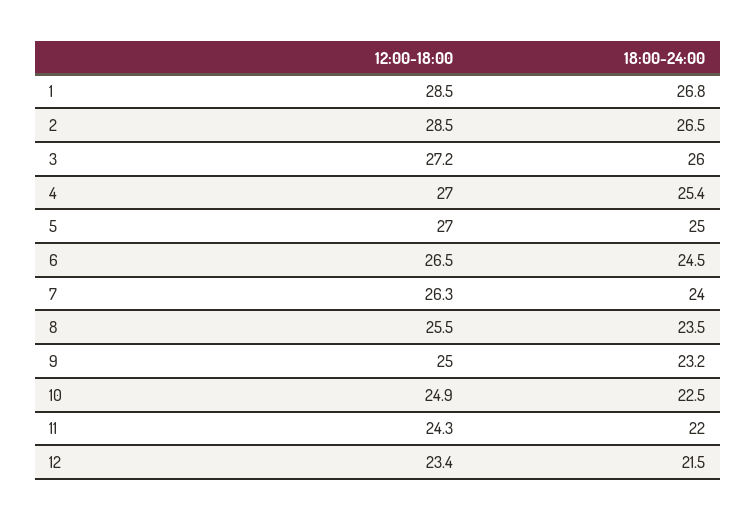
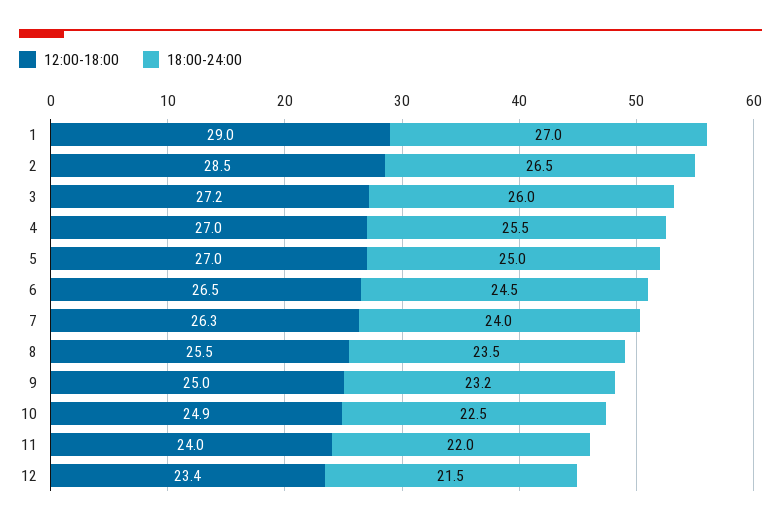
  {
    "12:00-18:00": {
-     "1": 28.5,
+     "1": 29,
      "2": 28.5,
      "3": 27.2,
      "4": 27,
      "5": 27,
      "6": 26.5,
      "7": 26.3,
      "8": 25.5,
      "9": 25,
      "10": 24.9,
-     "11": 24.3,
+     "11": 24,
      "12": 23.4
    },
    "18:00-24:00": {
-     "1": 26.8,
+     "1": 27,
      "2": 26.5,
      "3": 26,
-     "4": 25.4,
+     "4": 25.5,
      "5": 25,
      "6": 24.5,
      "7": 24,
      "8": 23.5,
      "9": 23.2,
      "10": 22.5,
      "11": 22,
      "12": 21.5
    }
  }

